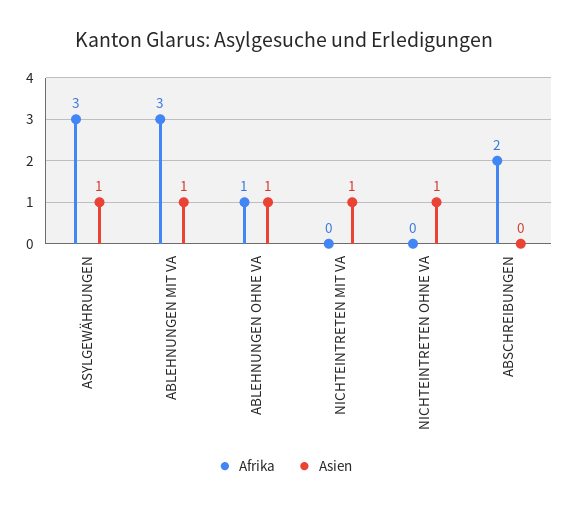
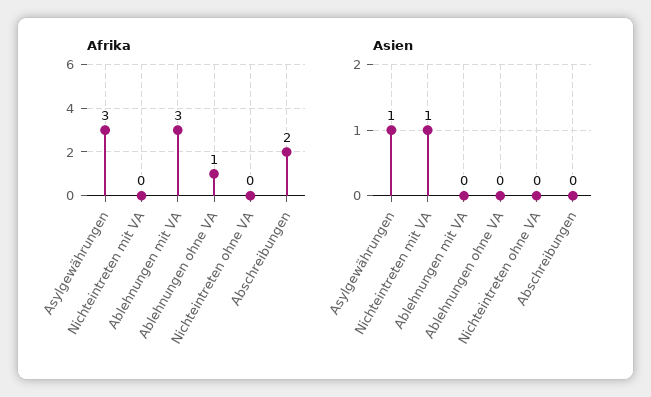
  {
    "Afrika": {
      "ASYLGEWÄHRUNGEN": 3,
      "ABLEHNUNGEN MIT VA": 3,
      "ABLEHNUNGEN OHNE VA": 1,
      "NICHTEINTRETEN MIT VA": 0,
      "NICHTEINTRETEN OHNE VA": 0,
      "ABSCHREIBUNGEN": 2
    },
    "Asien": {
      "ASYLGEWÄHRUNGEN": 1,
-     "ABLEHNUNGEN MIT VA": 1,
+     "ABLEHNUNGEN MIT VA": 0,
-     "ABLEHNUNGEN OHNE VA": 1,
+     "ABLEHNUNGEN OHNE VA": 0,
      "NICHTEINTRETEN MIT VA": 1,
-     "NICHTEINTRETEN OHNE VA": 1,
+     "NICHTEINTRETEN OHNE VA": 0,
      "ABSCHREIBUNGEN": 0
    }
  }

